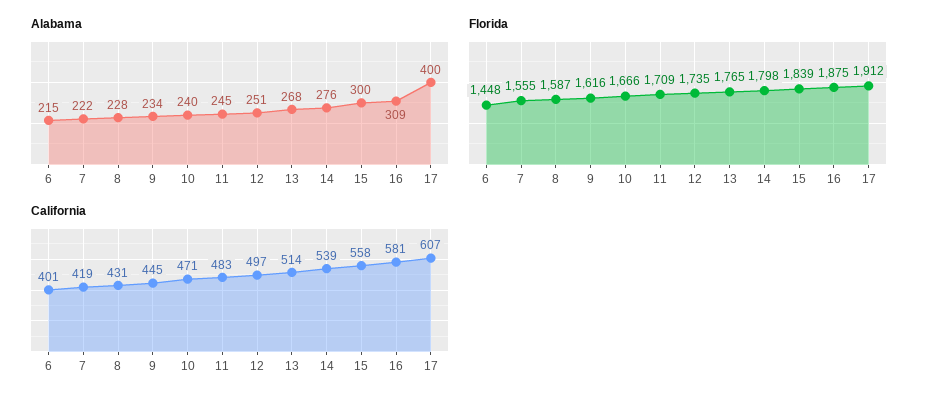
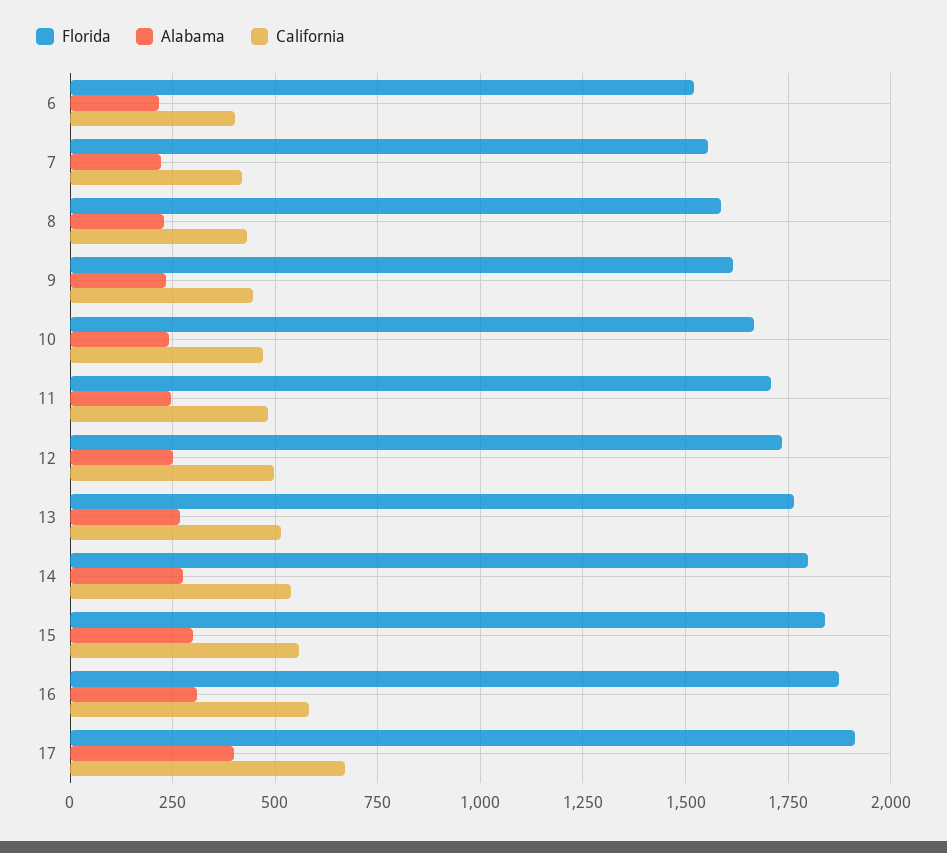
  {
    "Alabama": {
      "6": 215,
      "7": 222,
      "8": 228,
      "9": 234,
      "10": 240,
      "11": 245,
      "12": 251,
      "13": 268,
      "14": 276,
      "15": 300,
      "16": 309,
      "17": 400
    },
    "Florida": {
-     "6": 1448,
+     "6": 1525,
      "7": 1555,
      "8": 1587,
      "9": 1616,
      "10": 1666,
      "11": 1709,
      "12": 1735,
      "13": 1765,
      "14": 1798,
      "15": 1839,
      "16": 1875,
      "17": 1912
    },
    "California": {
      "6": 401,
      "7": 419,
      "8": 431,
      "9": 445,
      "10": 471,
      "11": 483,
      "12": 497,
      "13": 514,
      "14": 539,
      "15": 558,
      "16": 581,
-     "17": 607
+     "17": 675
    }
  }

